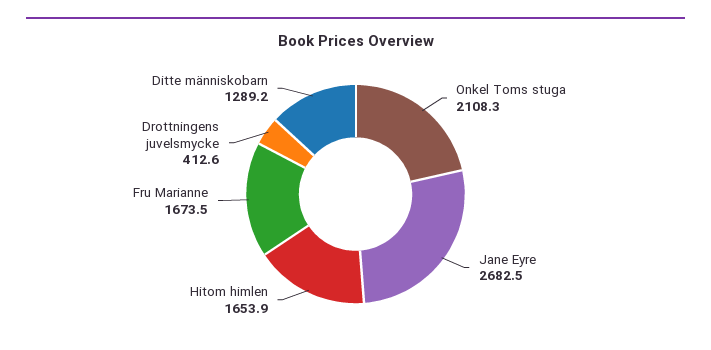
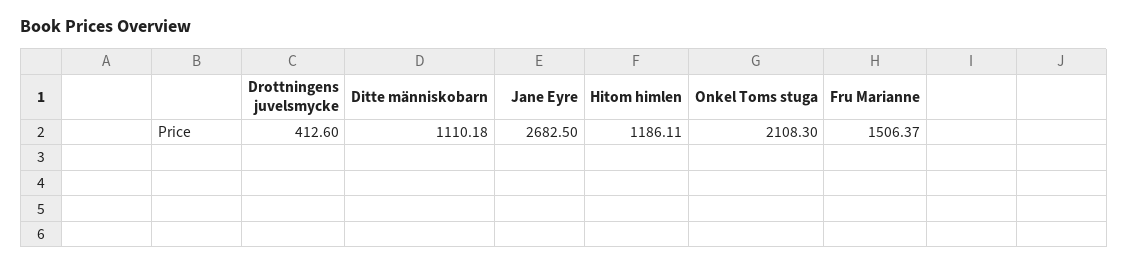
  {
    "Onkel Toms stuga": 2108.3,
    "Jane Eyre": 2682.5,
-   "Hitom himlen": 1653.9,
+   "Hitom himlen": 1186.11,
-   "Fru Marianne": 1673.5,
+   "Fru Marianne": 1506.37,
    "Drottningens juvelsmycke": 412.6,
-   "Ditte människobarn": 1289.2
+   "Ditte människobarn": 1110.18
  }

